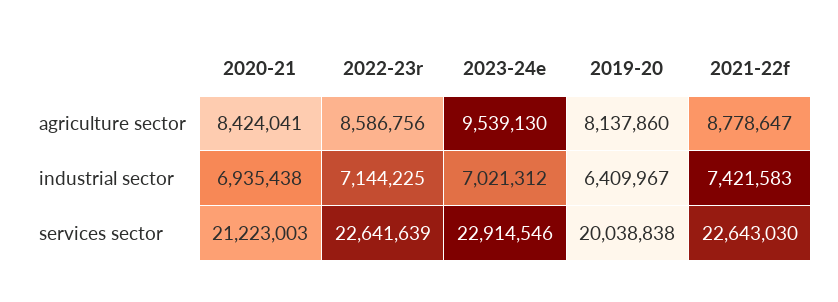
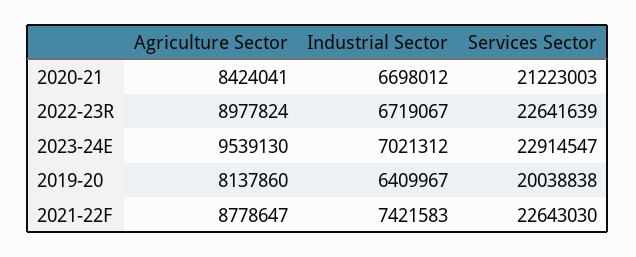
  {
    "2020-21": {
      "agriculture sector": 8424041,
-     "industrial sector": 6935438,
+     "industrial sector": 6698012,
      "services sector": 21223003
    },
    "2022-23r": {
-     "agriculture sector": 8586756,
+     "agriculture sector": 8977824,
-     "industrial sector": 7144225,
+     "industrial sector": 6719067,
      "services sector": 22641639
    },
    "2023-24e": {
      "agriculture sector": 9539130,
      "industrial sector": 7021312,
-     "services sector": 22914546
+     "services sector": 22914547
    },
    "2019-20": {
      "agriculture sector": 8137860,
      "industrial sector": 6409967,
      "services sector": 20038838
    },
    "2021-22f": {
      "agriculture sector": 8778647,
      "industrial sector": 7421583,
      "services sector": 22643030
    }
  }

